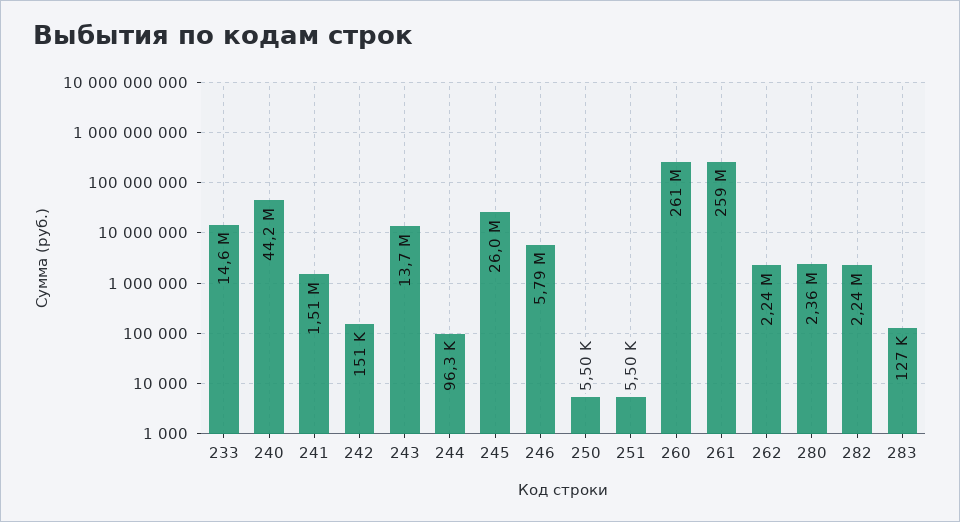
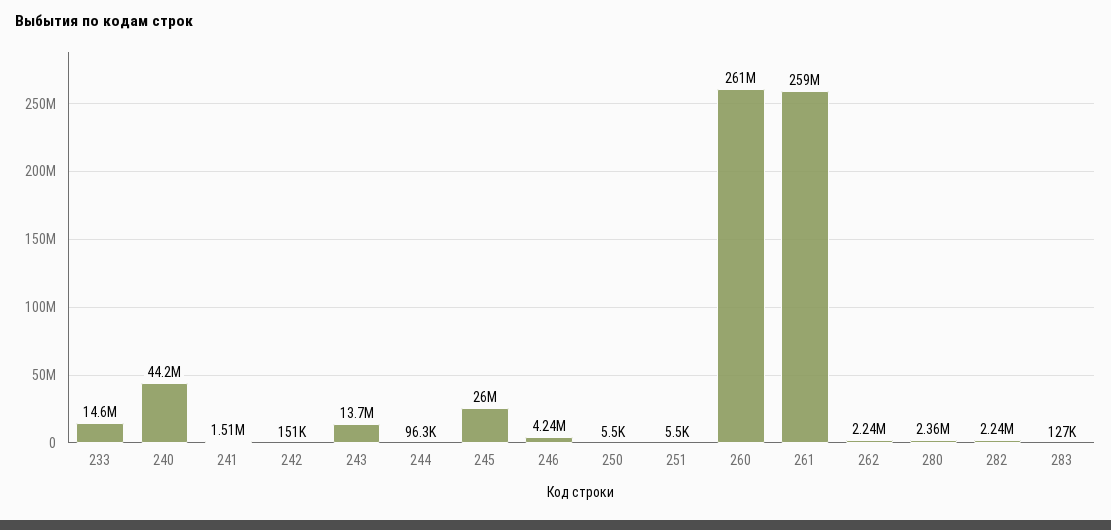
  {
    "233": 14600000,
    "240": 44200000,
    "241": 1510000,
    "242": 151000,
    "243": 13700000,
    "244": 96300,
    "245": 26000000,
-   "246": 5790000,
+   "246": 4240000,
    "250": 5500,
    "251": 5500,
    "260": 261000000,
    "261": 259000000,
    "262": 2240000,
    "280": 2360000,
    "282": 2240000,
    "283": 127000
  }

